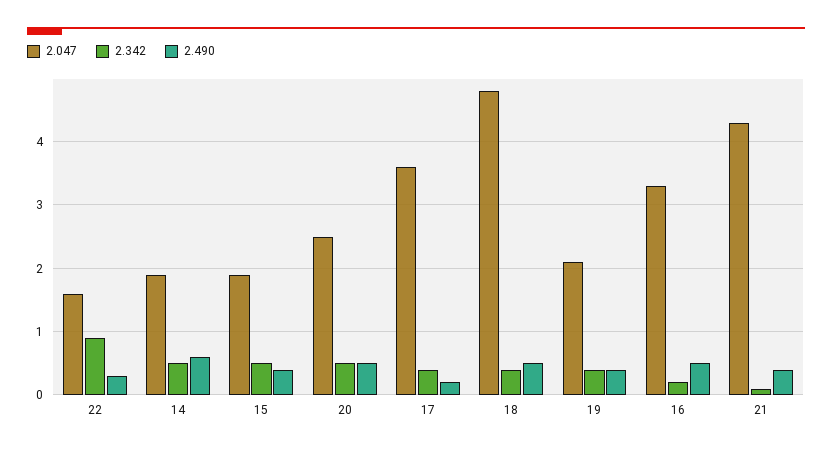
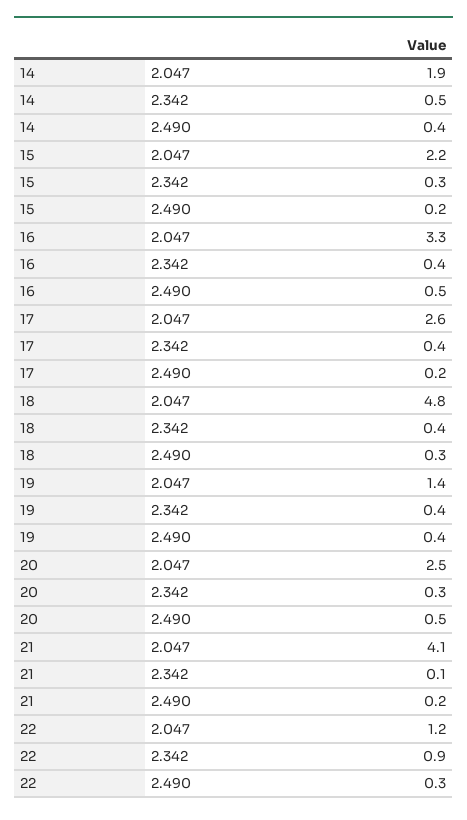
  {
    "2.047": {
-     "22": 1.6,
+     "22": 1.2,
      "14": 1.9,
-     "15": 1.9,
+     "15": 2.2,
      "20": 2.5,
-     "17": 3.6,
+     "17": 2.6,
      "18": 4.8,
-     "19": 2.1,
+     "19": 1.4,
      "16": 3.3,
-     "21": 4.3
+     "21": 4.1
    },
    "2.342": {
      "22": 0.9,
      "14": 0.5,
-     "15": 0.5,
+     "15": 0.3,
-     "20": 0.5,
+     "20": 0.3,
      "17": 0.4,
      "18": 0.4,
      "19": 0.4,
-     "16": 0.2,
+     "16": 0.4,
      "21": 0.1
    },
    "2.490": {
      "22": 0.3,
-     "14": 0.6,
+     "14": 0.4,
-     "15": 0.4,
+     "15": 0.2,
      "20": 0.5,
      "17": 0.2,
-     "18": 0.5,
+     "18": 0.3,
      "19": 0.4,
      "16": 0.5,
-     "21": 0.4
+     "21": 0.2
    }
  }

